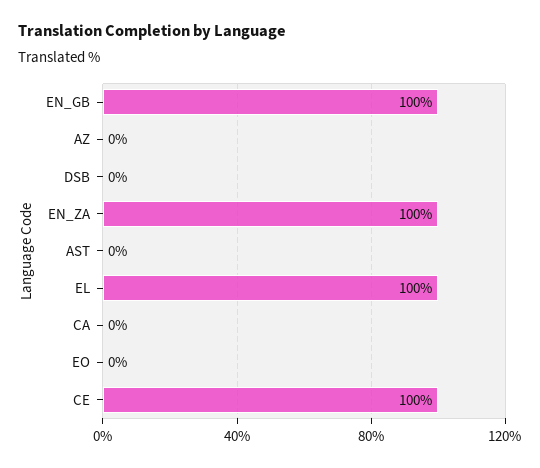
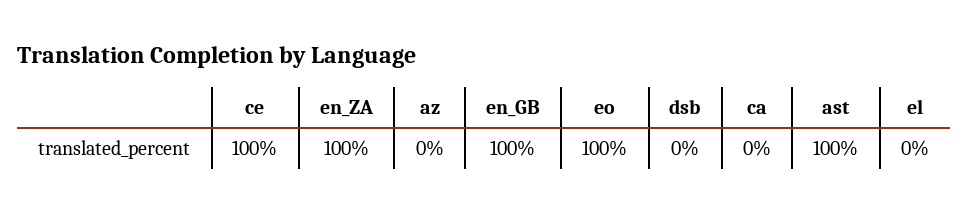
  {
    "EN_GB": 100,
    "AZ": 0,
    "DSB": 0,
    "EN_ZA": 100,
-   "AST": 0,
+   "AST": 100,
-   "EL": 100,
+   "EL": 0,
    "CA": 0,
-   "EO": 0,
+   "EO": 100,
    "CE": 100
  }

